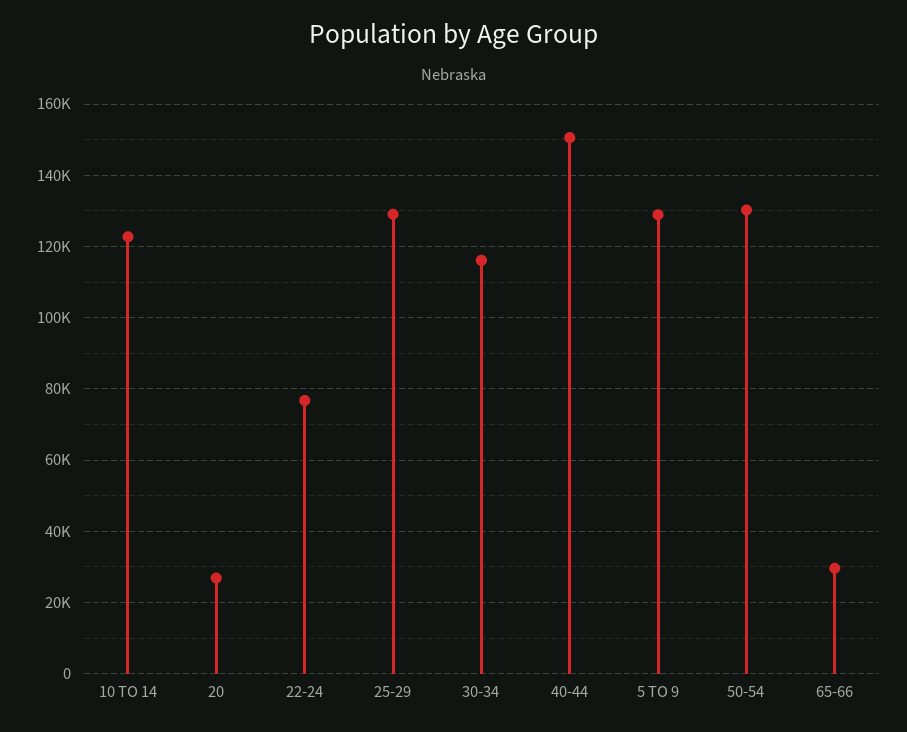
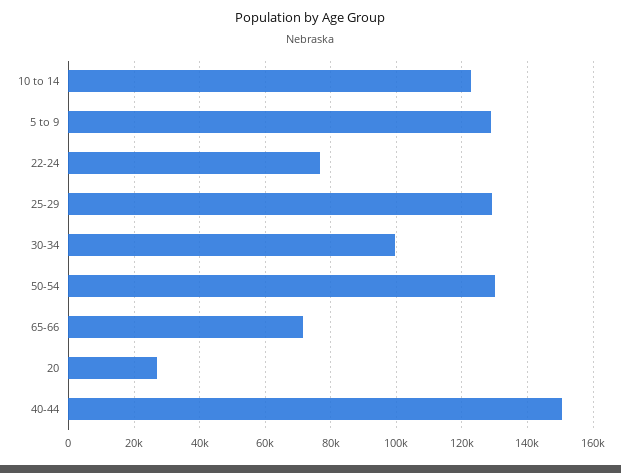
  {
    "10 TO 14": 122000,
    "20": 26000,
    "22-24": 76000,
    "25-29": 130000,
-   "30-34": 116000,
+   "30-34": 100000,
    "40-44": 150000,
    "5 TO 9": 128000,
    "50-54": 130000,
-   "65-66": 30000
+   "65-66": 72000
  }

